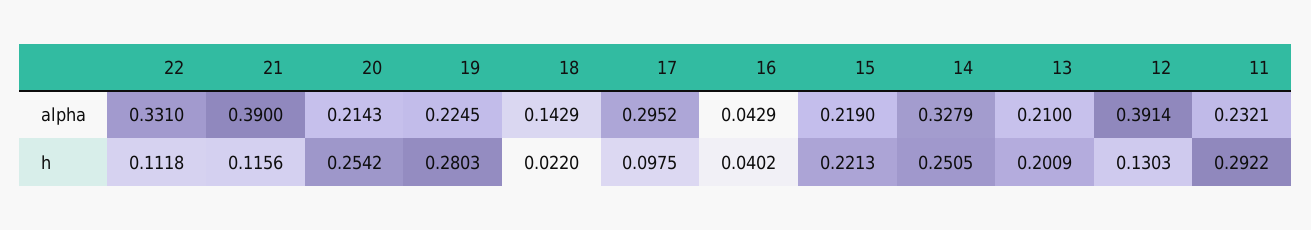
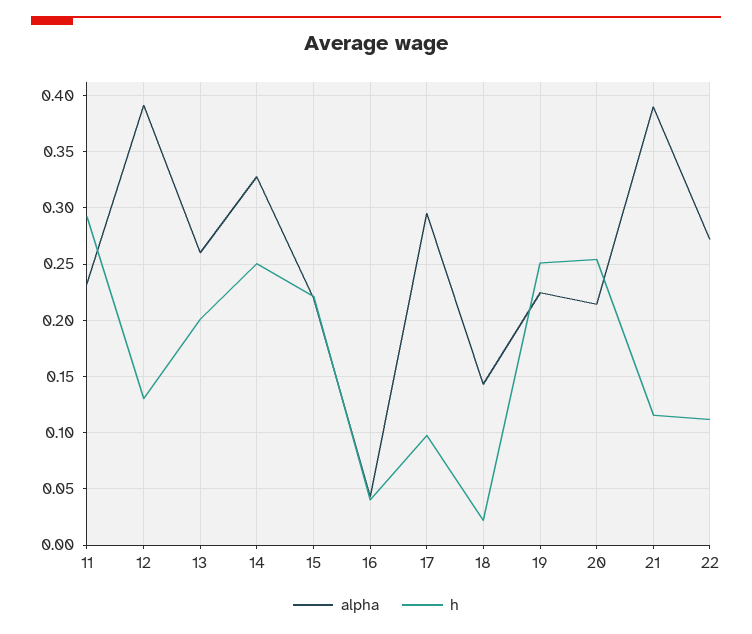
  {
    "alpha": {
-     "22": 0.331,
+     "22": 0.27,
      "21": 0.39,
      "20": 0.2143,
      "19": 0.2245,
      "18": 0.1429,
      "17": 0.2952,
      "16": 0.0429,
      "15": 0.219,
      "14": 0.3279,
-     "13": 0.21,
+     "13": 0.26,
      "12": 0.3914,
      "11": 0.2321
    },
    "h": {
      "22": 0.1118,
      "21": 0.1156,
      "20": 0.2542,
-     "19": 0.2803,
+     "19": 0.25,
      "18": 0.022,
      "17": 0.0975,
      "16": 0.0402,
      "15": 0.2213,
      "14": 0.2505,
      "13": 0.2009,
      "12": 0.1303,
      "11": 0.2922
    }
  }

